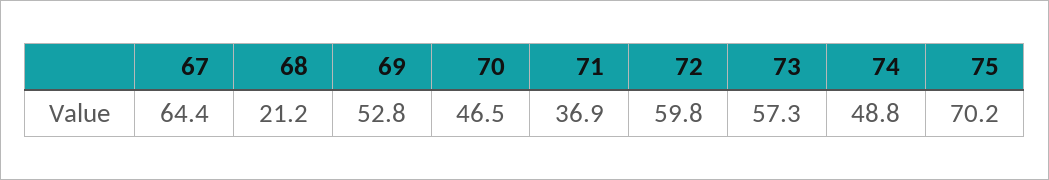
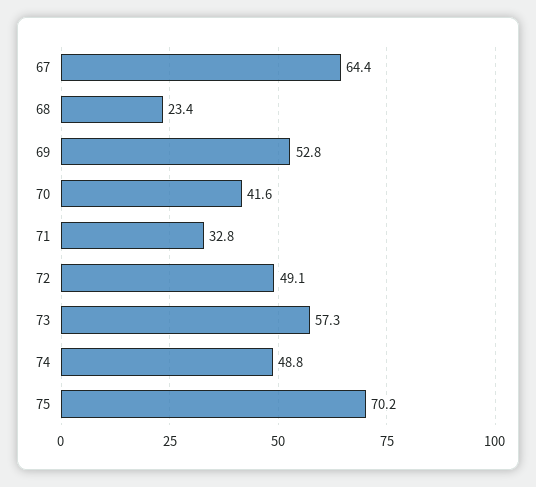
  {
    "67": 64.4,
-   "68": 21.2,
+   "68": 23.4,
    "69": 52.8,
-   "70": 46.5,
+   "70": 41.6,
-   "71": 36.9,
+   "71": 32.8,
-   "72": 59.8,
+   "72": 49.1,
    "73": 57.3,
    "74": 48.8,
    "75": 70.2
  }

